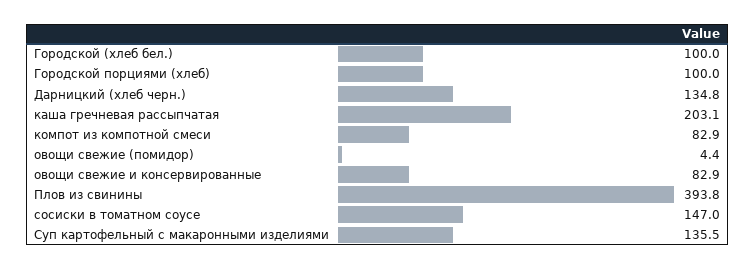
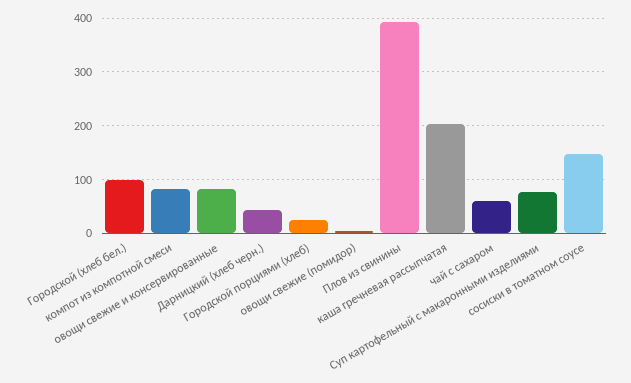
  {
    "Городской (хлеб бел.)": 100,
-   "Городской порциями (хлеб)": 100,
+   "Городской порциями (хлеб)": 20,
-   "Дарницкий (хлеб черн.)": 134.8,
+   "Дарницкий (хлеб черн.)": 40,
    "каша гречневая рассыпчатая": 203.1,
    "компот из компотной смеси": 82.9,
    "овощи свежие (помидор)": 4.4,
    "овощи свежие и консервированные": 82.9,
    "Плов из свинины": 393.8,
    "сосиски в томатном соусе": 147,
-   "Суп картофельный с макаронными изделиями": 135.5
+   "Суп картофельный с макаронными изделиями": 80,
+   "чай с сахаром": 60
  }

